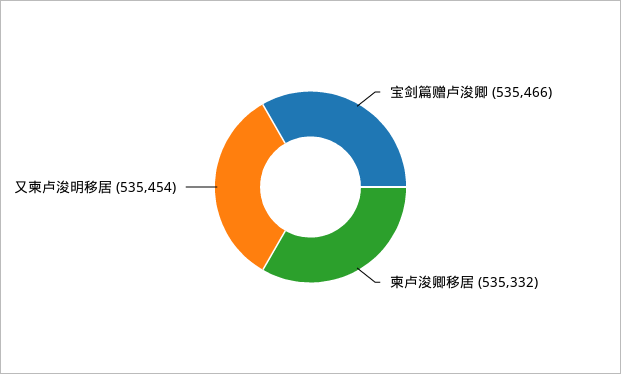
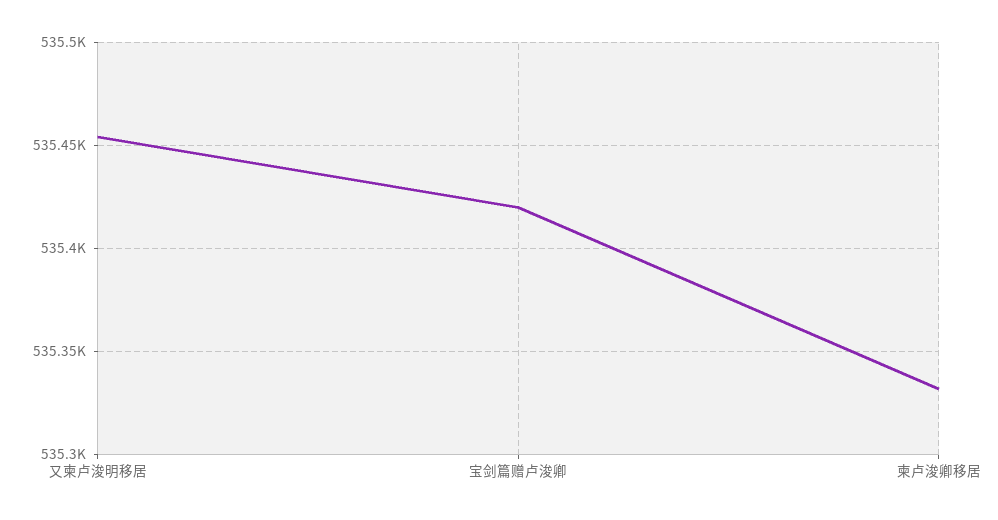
  {
-   "宝剑篇赠卢浚卿": 535466,
+   "宝剑篇赠卢浚卿": 535420,
    "柬卢浚卿移居": 535332,
    "又柬卢浚明移居": 535454
  }

